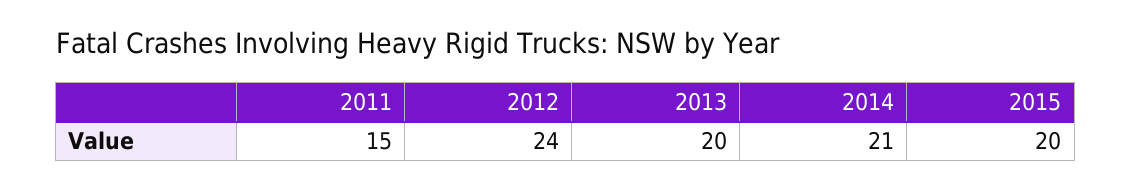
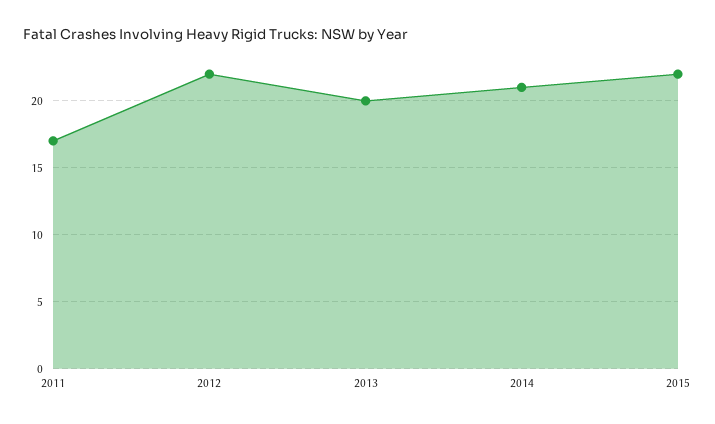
  {
-   "2011": 15,
+   "2011": 17,
-   "2012": 24,
+   "2012": 22,
    "2013": 20,
    "2014": 21,
-   "2015": 20
+   "2015": 22
  }

